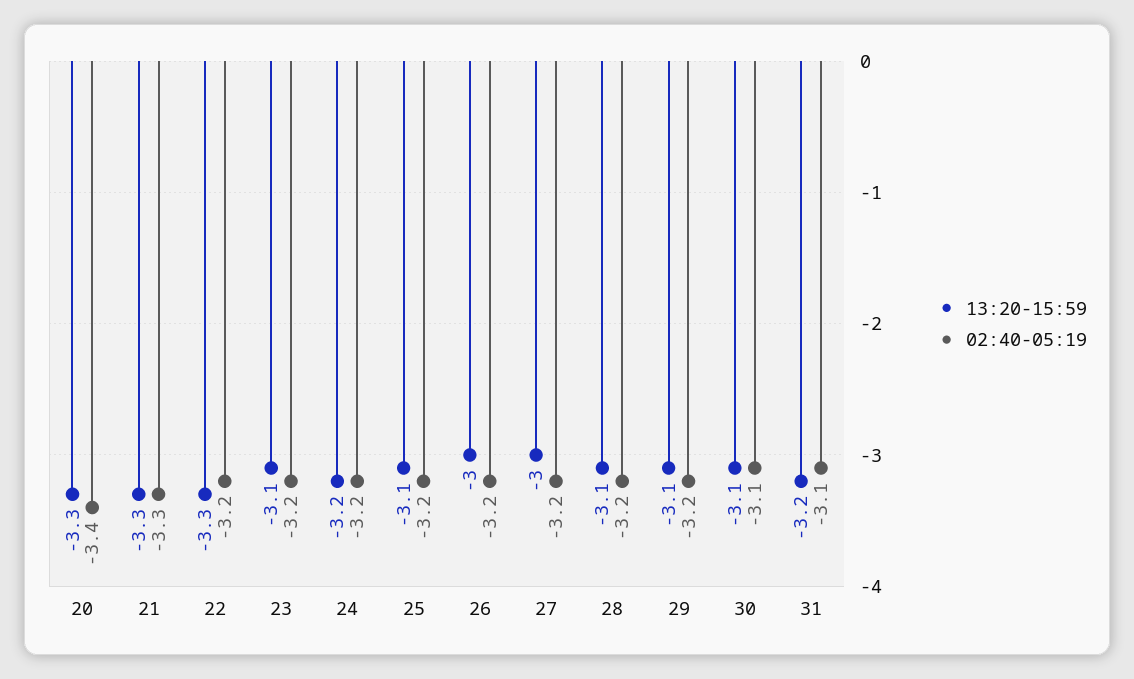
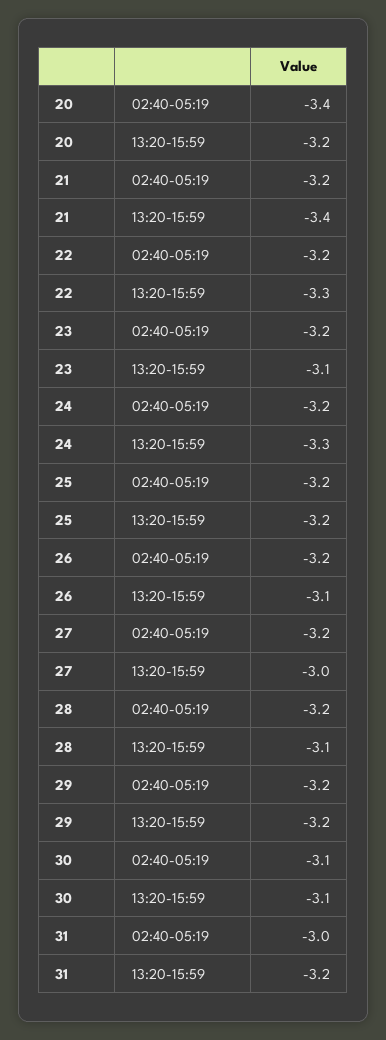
  {
    "13:20-15:59": {
-     "20": -3.3,
+     "20": -3.2,
-     "21": -3.3,
+     "21": -3.4,
      "22": -3.3,
      "23": -3.1,
-     "24": -3.2,
+     "24": -3.3,
-     "25": -3.1,
+     "25": -3.2,
-     "26": -3,
+     "26": -3.1,
      "27": -3,
      "28": -3.1,
-     "29": -3.1,
+     "29": -3.2,
      "30": -3.1,
      "31": -3.2
    },
    "02:40-05:19": {
      "20": -3.4,
-     "21": -3.3,
+     "21": -3.2,
      "22": -3.2,
      "23": -3.2,
      "24": -3.2,
      "25": -3.2,
      "26": -3.2,
      "27": -3.2,
      "28": -3.2,
      "29": -3.2,
      "30": -3.1,
-     "31": -3.1
+     "31": -3
    }
  }

